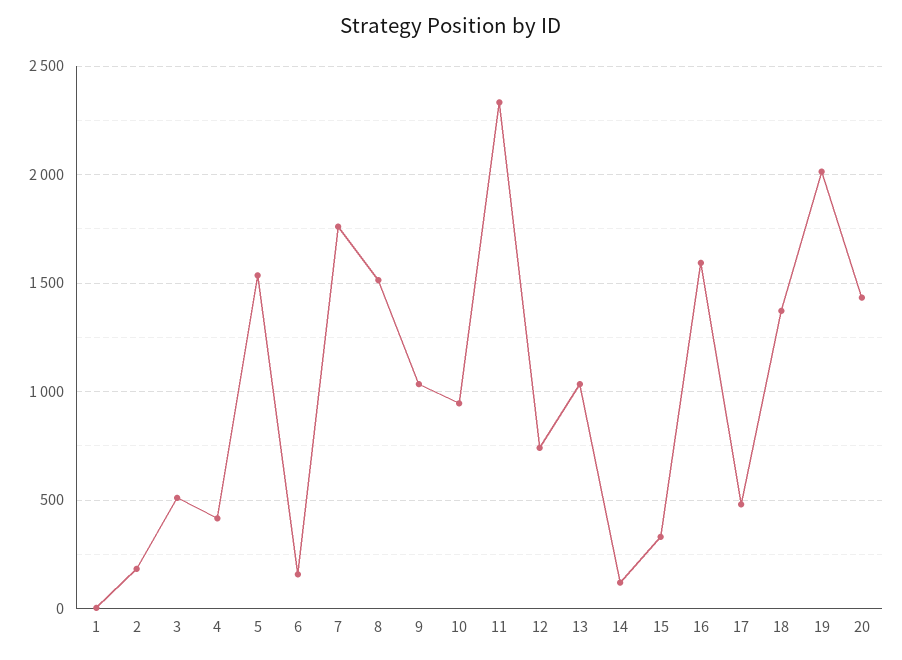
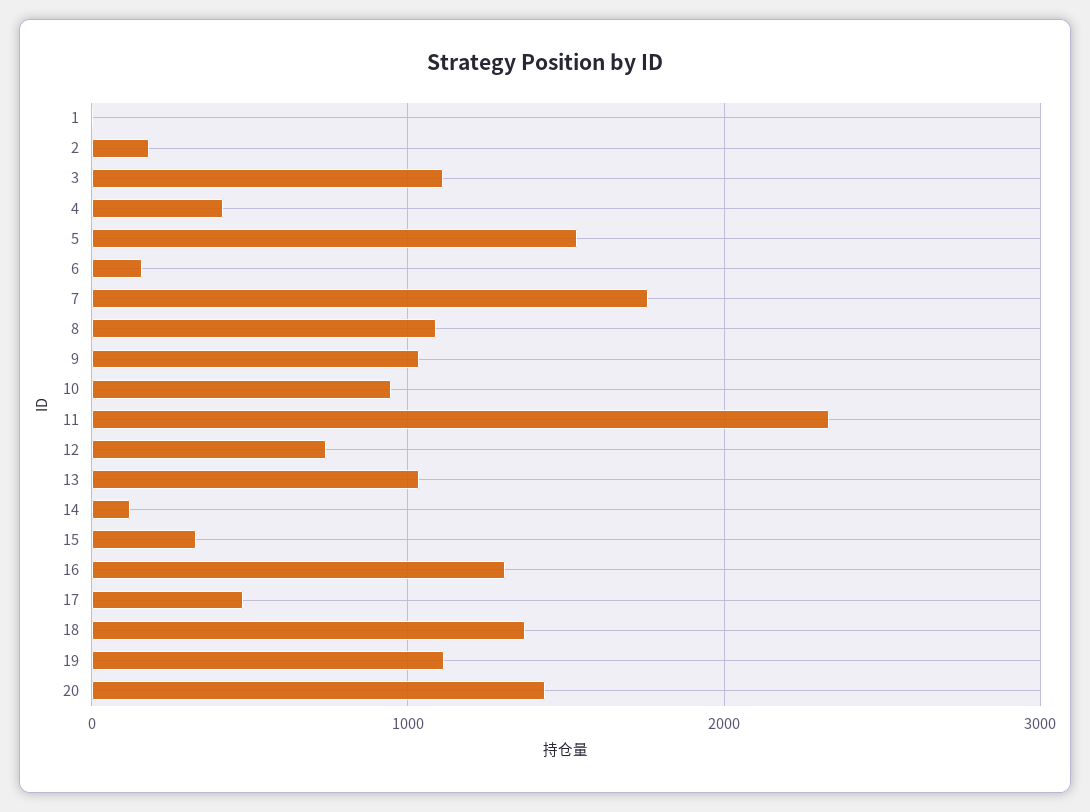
  {
    "1": 0,
    "2": 200,
-   "3": 500,
+   "3": 1100,
    "4": 400,
    "5": 1550,
    "6": 150,
    "7": 1750,
-   "8": 1500,
+   "8": 1100,
    "9": 1050,
    "10": 950,
    "11": 2350,
    "12": 750,
    "13": 1050,
    "14": 100,
    "15": 350,
-   "16": 1600,
+   "16": 1300,
    "17": 500,
    "18": 1350,
-   "19": 2000,
+   "19": 1100,
    "20": 1450
  }

